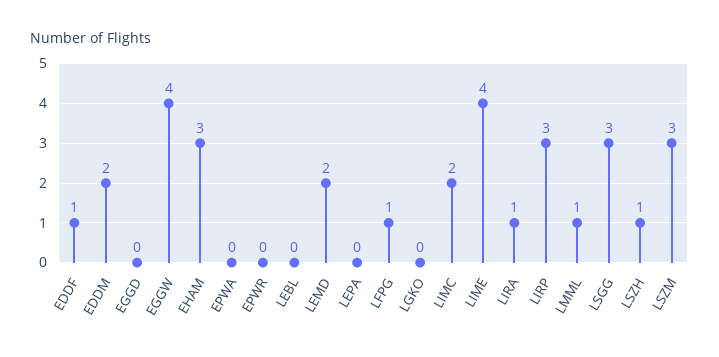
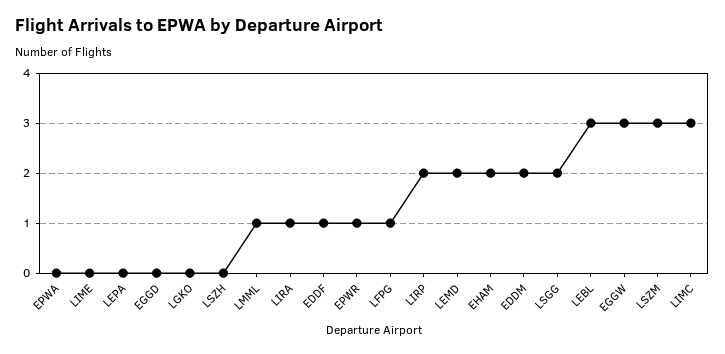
  {
    "EDDF": 1,
    "EDDM": 2,
    "EGGD": 0,
-   "EGGW": 4,
+   "EGGW": 3,
-   "EHAM": 3,
+   "EHAM": 2,
    "EPWA": 0,
-   "EPWR": 0,
+   "EPWR": 1,
-   "LEBL": 0,
+   "LEBL": 3,
    "LEMD": 2,
    "LEPA": 0,
    "LFPG": 1,
    "LGKO": 0,
-   "LIMC": 2,
+   "LIMC": 3,
-   "LIME": 4,
+   "LIME": 0,
    "LIRA": 1,
-   "LIRP": 3,
+   "LIRP": 2,
    "LMML": 1,
-   "LSGG": 3,
+   "LSGG": 2,
-   "LSZH": 1,
+   "LSZH": 0,
    "LSZM": 3
  }

